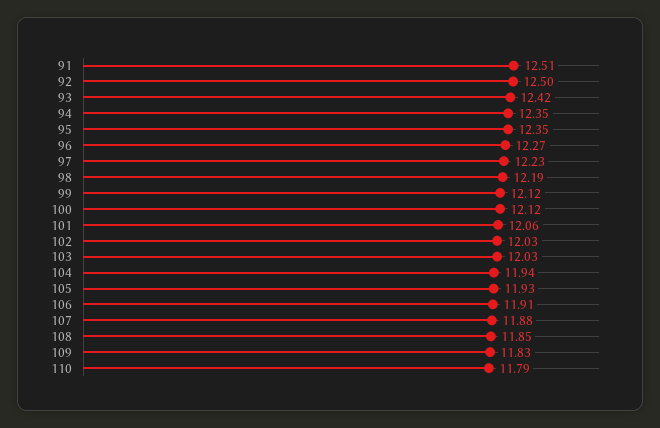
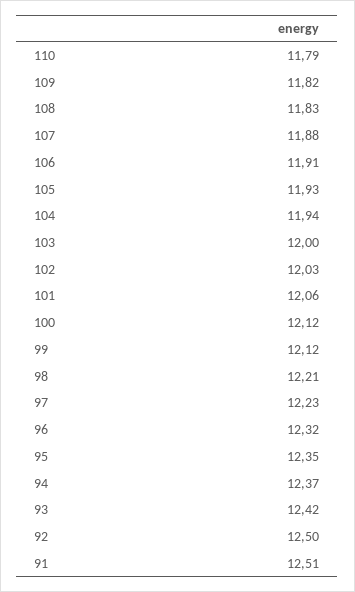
  {
    "91": 12.51,
    "92": 12.5,
    "93": 12.42,
-   "94": 12.35,
+   "94": 12.37,
    "95": 12.35,
-   "96": 12.27,
+   "96": 12.32,
    "97": 12.23,
-   "98": 12.19,
+   "98": 12.21,
    "99": 12.12,
    "100": 12.12,
    "101": 12.06,
    "102": 12.03,
-   "103": 12.03,
+   "103": 12,
    "104": 11.94,
    "105": 11.93,
    "106": 11.91,
    "107": 11.88,
-   "108": 11.85,
+   "108": 11.83,
-   "109": 11.83,
+   "109": 11.82,
    "110": 11.79
  }

